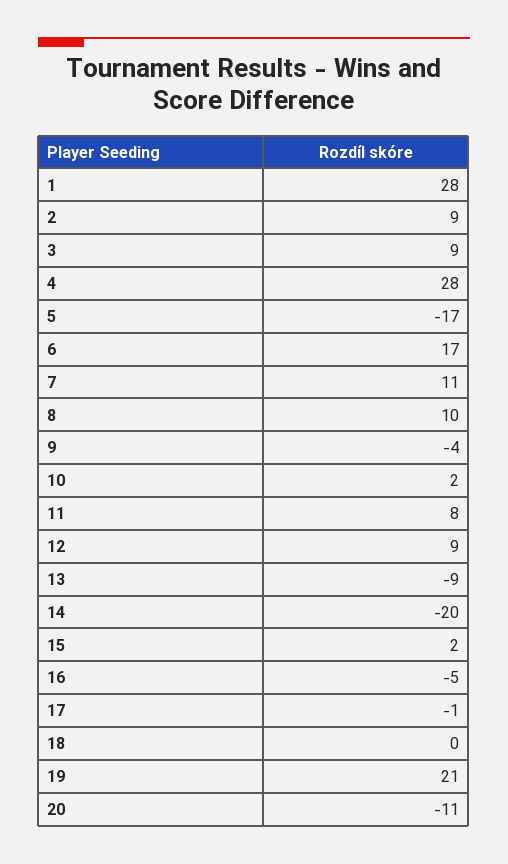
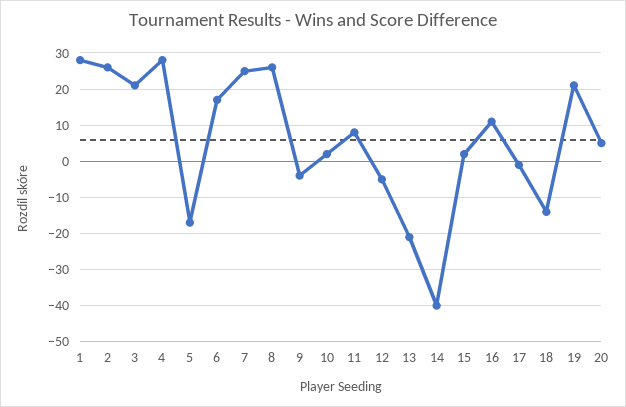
  {
    "1": 28,
-   "2": 9,
+   "2": 25,
-   "3": 9,
+   "3": 20,
    "4": 28,
    "5": -17,
    "6": 17,
-   "7": 11,
+   "7": 25,
-   "8": 10,
+   "8": 25,
    "9": -4,
    "10": 2,
    "11": 8,
-   "12": 9,
+   "12": -5,
-   "13": -9,
+   "13": -20,
-   "14": -20,
+   "14": -40,
    "15": 2,
-   "16": -5,
+   "16": 10,
    "17": -1,
-   "18": 0,
+   "18": -15,
    "19": 21,
-   "20": -11
+   "20": 5
  }

